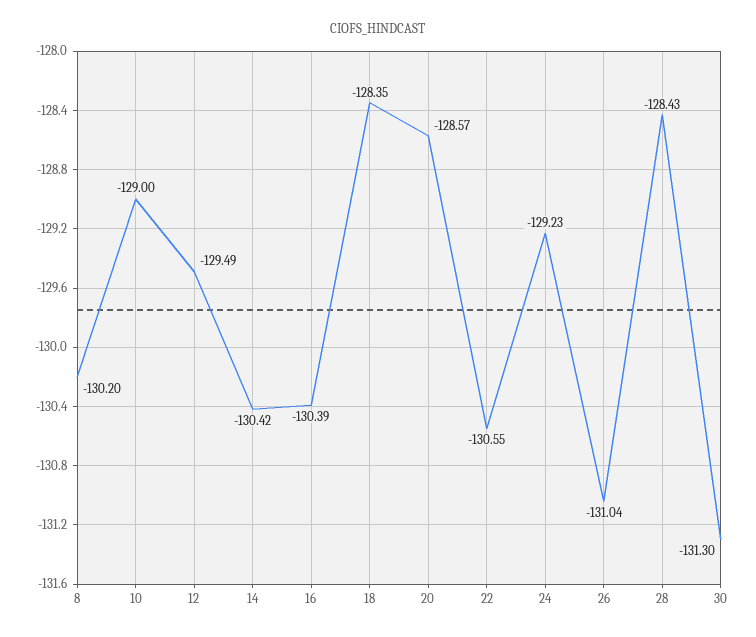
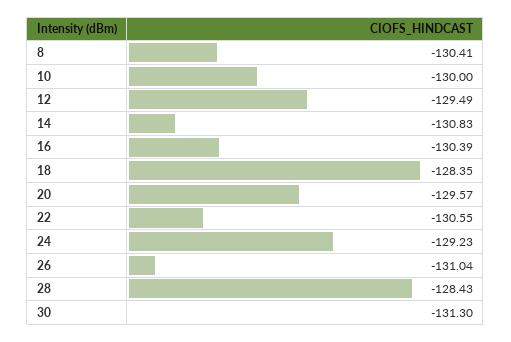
  {
-   "8": -130.2,
+   "8": -130.41,
-   "10": -129,
+   "10": -130,
    "12": -129.49,
-   "14": -130.42,
+   "14": -130.83,
    "16": -130.39,
    "18": -128.35,
-   "20": -128.57,
+   "20": -129.57,
    "22": -130.55,
    "24": -129.23,
    "26": -131.04,
    "28": -128.43,
    "30": -131.3
  }

